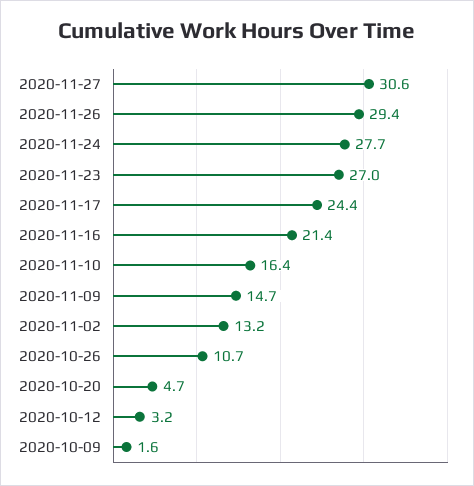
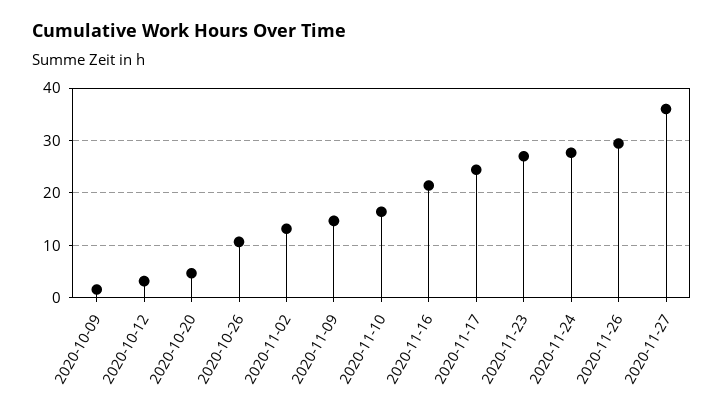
  {
-   "2020-11-27": 30.6,
+   "2020-11-27": 36,
    "2020-11-26": 29.4,
    "2020-11-24": 27.7,
    "2020-11-23": 27,
    "2020-11-17": 24.4,
    "2020-11-16": 21.4,
    "2020-11-10": 16.4,
    "2020-11-09": 14.7,
    "2020-11-02": 13.2,
    "2020-10-26": 10.7,
    "2020-10-20": 4.7,
    "2020-10-12": 3.2,
    "2020-10-09": 1.6
  }

